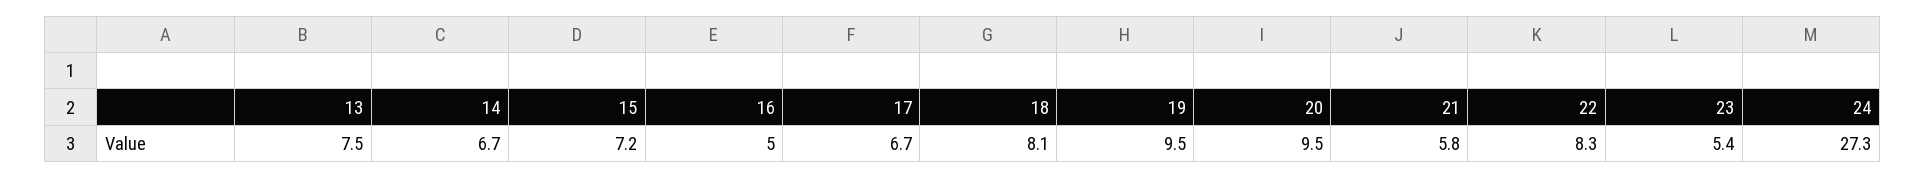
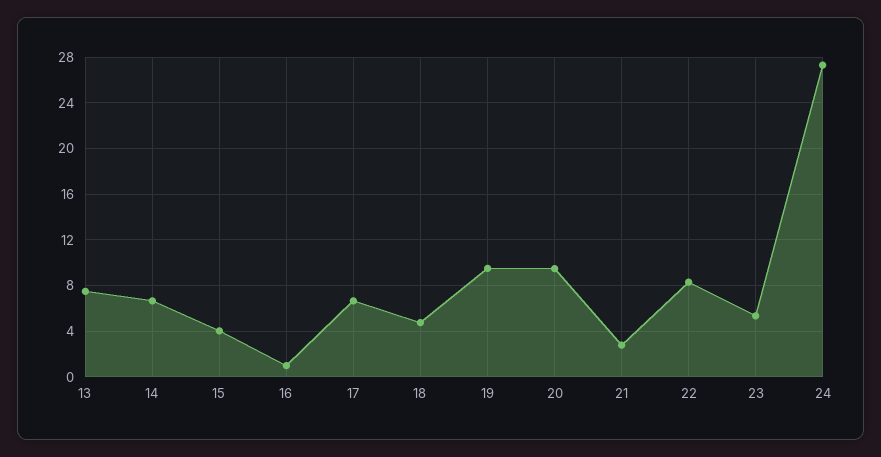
  {
    "13": 7.5,
    "14": 6.7,
-   "15": 7.2,
+   "15": 4,
-   "16": 5,
+   "16": 1,
    "17": 6.7,
-   "18": 8.1,
+   "18": 5,
    "19": 9.5,
    "20": 9.5,
-   "21": 5.8,
+   "21": 3,
    "22": 8.3,
    "23": 5.4,
    "24": 27.3
  }

